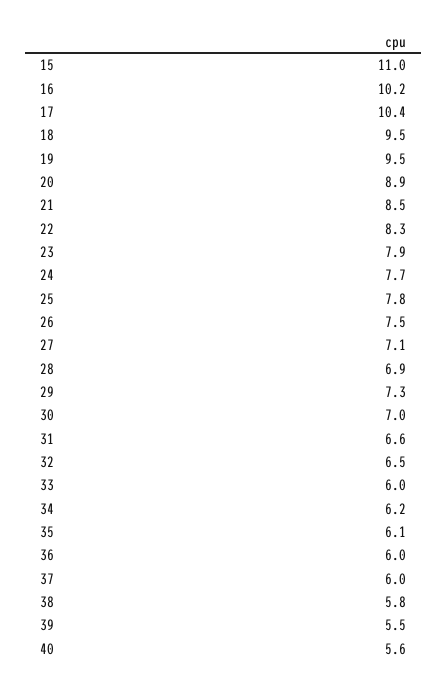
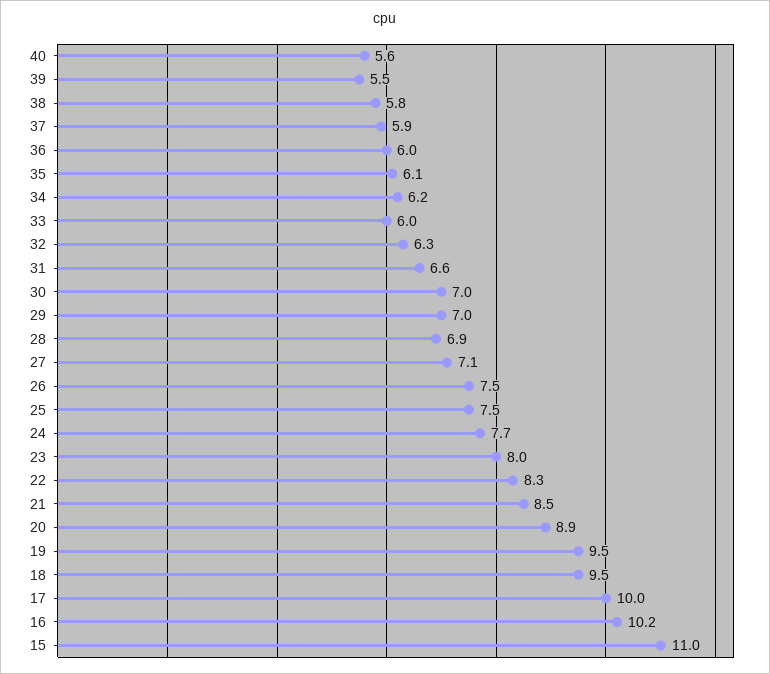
  {
    "15": 11,
    "16": 10.2,
-   "17": 10.4,
+   "17": 10,
    "18": 9.5,
    "19": 9.5,
    "20": 8.9,
    "21": 8.5,
    "22": 8.3,
-   "23": 7.9,
+   "23": 8,
    "24": 7.7,
-   "25": 7.8,
+   "25": 7.5,
    "26": 7.5,
    "27": 7.1,
    "28": 6.9,
-   "29": 7.3,
+   "29": 7,
    "30": 7,
    "31": 6.6,
-   "32": 6.5,
+   "32": 6.3,
    "33": 6,
    "34": 6.2,
    "35": 6.1,
    "36": 6,
-   "37": 6,
+   "37": 5.9,
    "38": 5.8,
    "39": 5.5,
    "40": 5.6
  }

